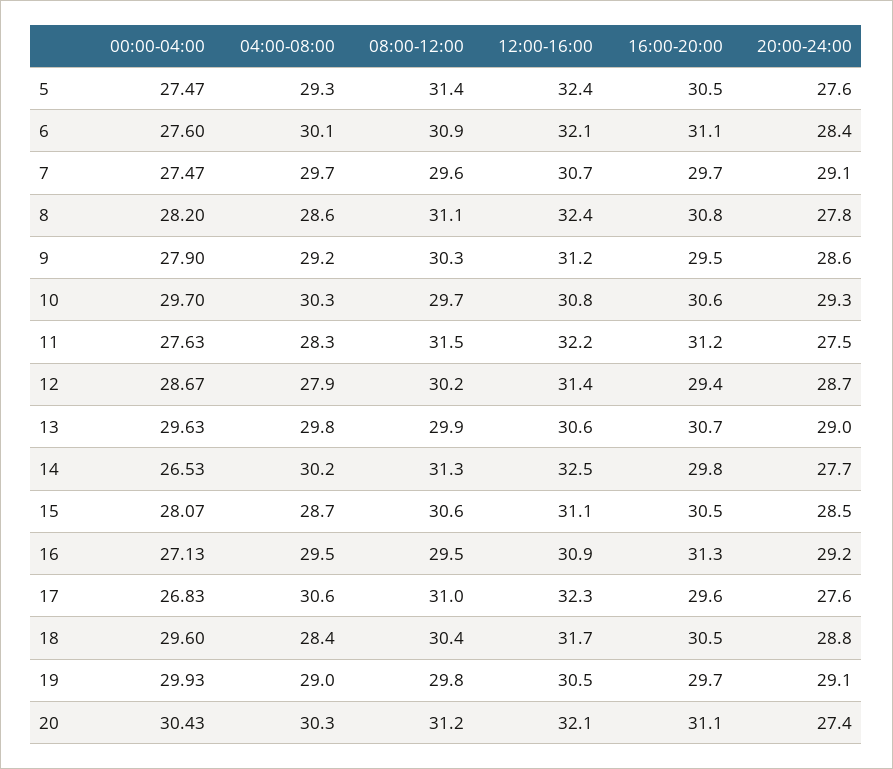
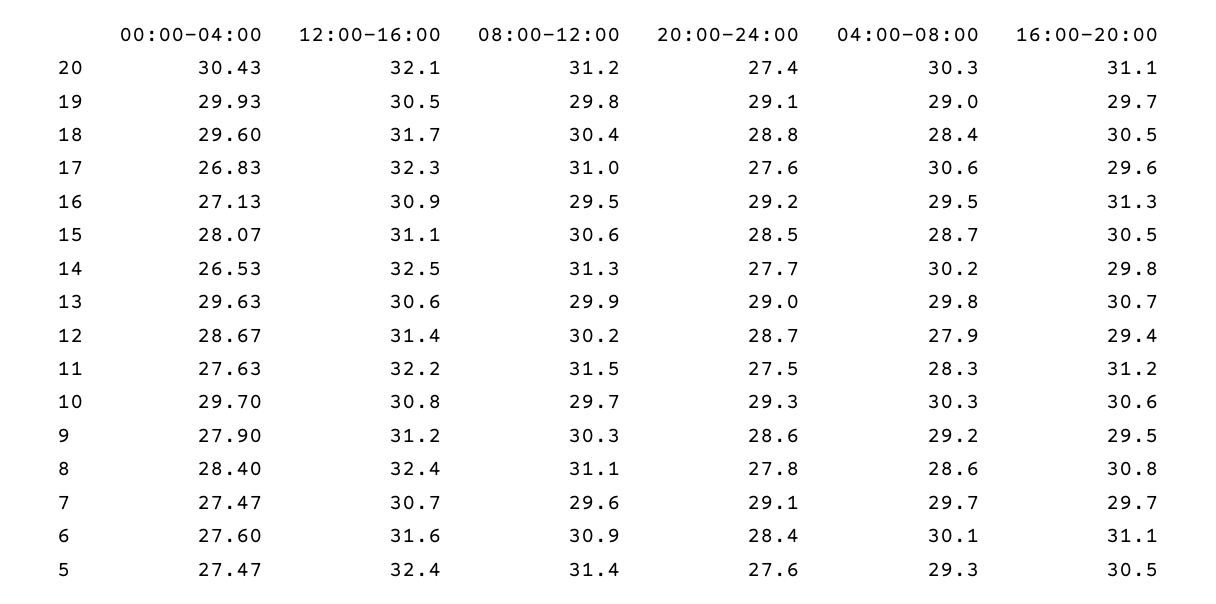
  {
    "00:00-04:00": {
      "5": 27.47,
      "6": 27.6,
      "7": 27.47,
-     "8": 28.2,
+     "8": 28.4,
      "9": 27.9,
      "10": 29.7,
      "11": 27.63,
      "12": 28.67,
      "13": 29.63,
      "14": 26.53,
      "15": 28.07,
      "16": 27.13,
      "17": 26.83,
      "18": 29.6,
      "19": 29.93,
      "20": 30.43
    },
    "04:00-08:00": {
      "5": 29.3,
      "6": 30.1,
      "7": 29.7,
      "8": 28.6,
      "9": 29.2,
      "10": 30.3,
      "11": 28.3,
      "12": 27.9,
      "13": 29.8,
      "14": 30.2,
      "15": 28.7,
      "16": 29.5,
      "17": 30.6,
      "18": 28.4,
      "19": 29,
      "20": 30.3
    },
    "08:00-12:00": {
      "5": 31.4,
      "6": 30.9,
      "7": 29.6,
      "8": 31.1,
      "9": 30.3,
      "10": 29.7,
      "11": 31.5,
      "12": 30.2,
      "13": 29.9,
      "14": 31.3,
      "15": 30.6,
      "16": 29.5,
      "17": 31,
      "18": 30.4,
      "19": 29.8,
      "20": 31.2
    },
    "12:00-16:00": {
      "5": 32.4,
-     "6": 32.1,
+     "6": 31.6,
      "7": 30.7,
      "8": 32.4,
      "9": 31.2,
      "10": 30.8,
      "11": 32.2,
      "12": 31.4,
      "13": 30.6,
      "14": 32.5,
      "15": 31.1,
      "16": 30.9,
      "17": 32.3,
      "18": 31.7,
      "19": 30.5,
      "20": 32.1
    },
    "16:00-20:00": {
      "5": 30.5,
      "6": 31.1,
      "7": 29.7,
      "8": 30.8,
      "9": 29.5,
      "10": 30.6,
      "11": 31.2,
      "12": 29.4,
      "13": 30.7,
      "14": 29.8,
      "15": 30.5,
      "16": 31.3,
      "17": 29.6,
      "18": 30.5,
      "19": 29.7,
      "20": 31.1
    },
    "20:00-24:00": {
      "5": 27.6,
      "6": 28.4,
      "7": 29.1,
      "8": 27.8,
      "9": 28.6,
      "10": 29.3,
      "11": 27.5,
      "12": 28.7,
      "13": 29,
      "14": 27.7,
      "15": 28.5,
      "16": 29.2,
      "17": 27.6,
      "18": 28.8,
      "19": 29.1,
      "20": 27.4
    }
  }

